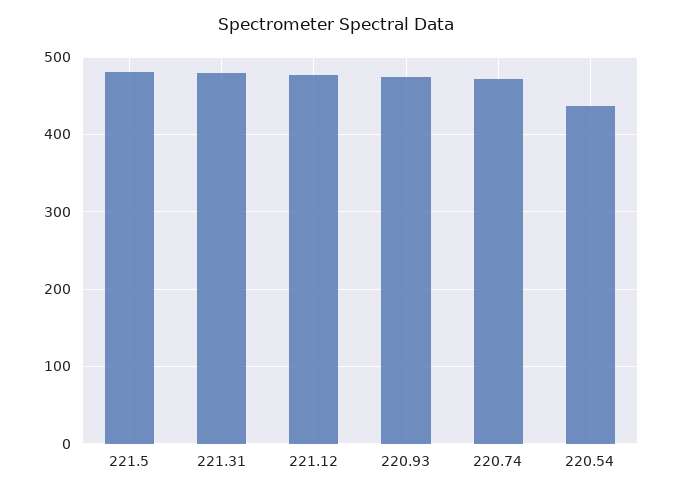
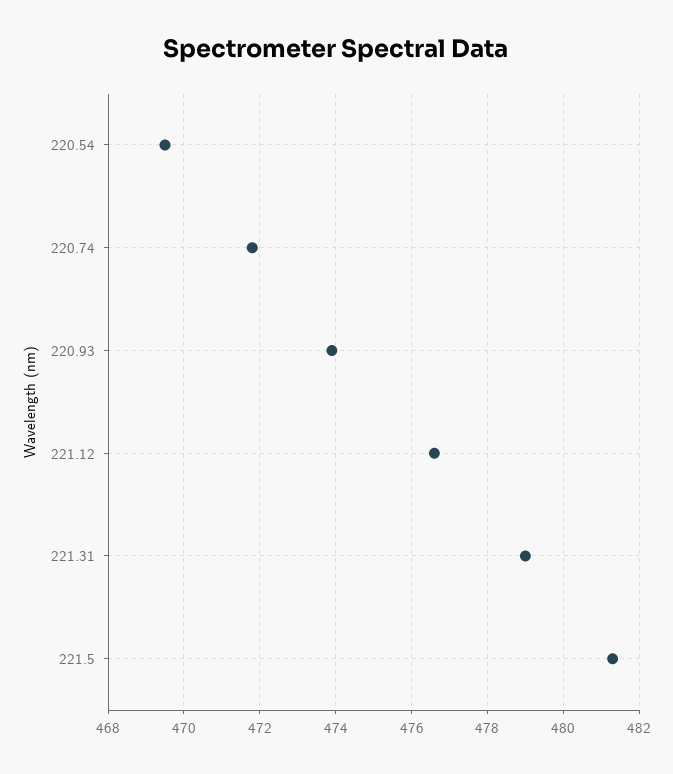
  {
    "221.5": 481.5,
    "221.31": 479,
    "221.12": 476.5,
    "220.93": 474,
    "220.74": 472,
-   "220.54": 440
+   "220.54": 469.5
  }

